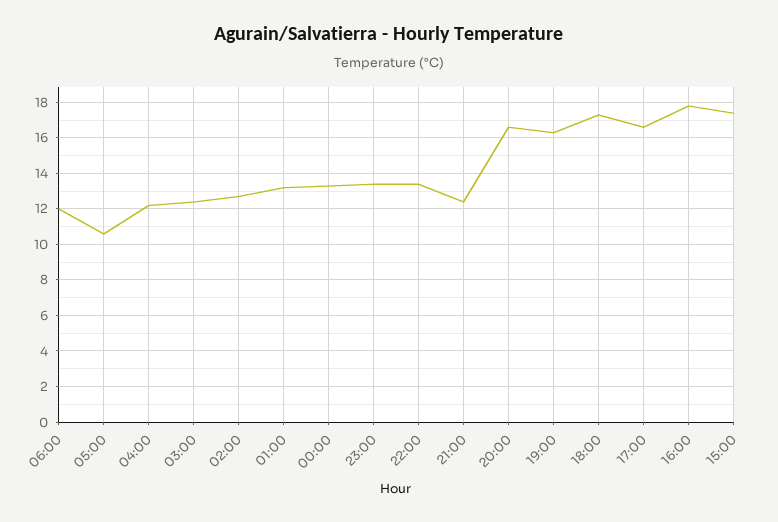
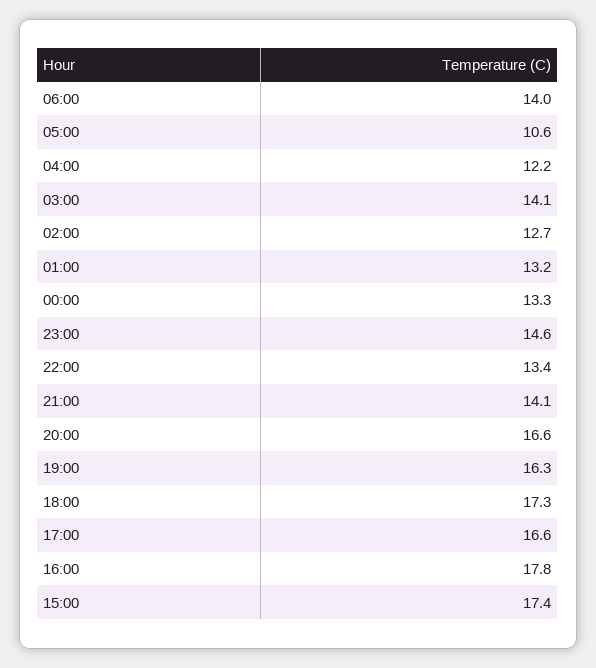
  {
-   "06:00": 12,
+   "06:00": 14,
    "05:00": 10.6,
    "04:00": 12.2,
-   "03:00": 12.5,
+   "03:00": 14.1,
    "02:00": 12.7,
    "01:00": 13.2,
    "00:00": 13.3,
-   "23:00": 13.5,
+   "23:00": 14.6,
    "22:00": 13.4,
-   "21:00": 12.5,
+   "21:00": 14.1,
    "20:00": 16.6,
    "19:00": 16.3,
    "18:00": 17.3,
    "17:00": 16.6,
    "16:00": 17.8,
    "15:00": 17.4
  }

